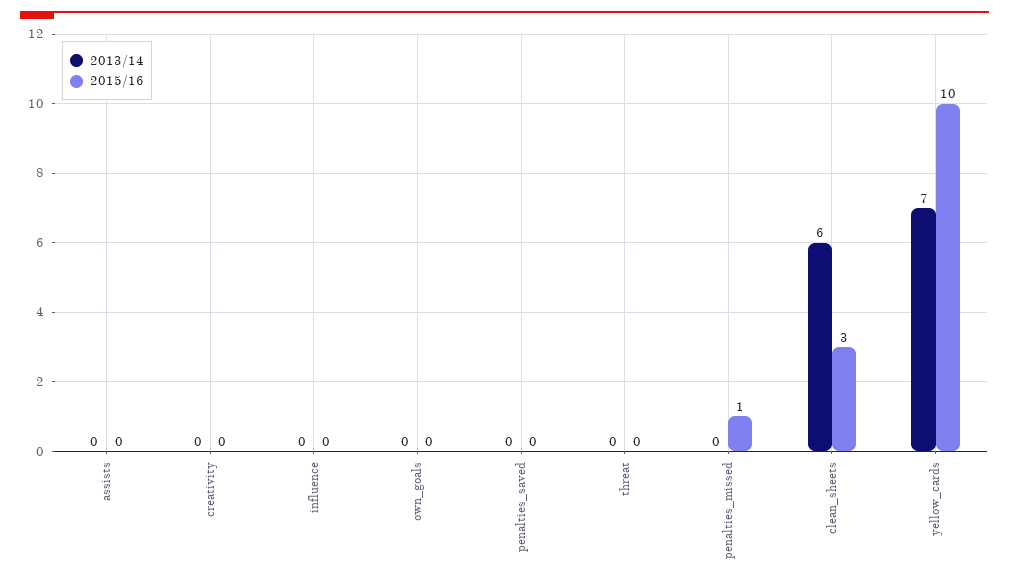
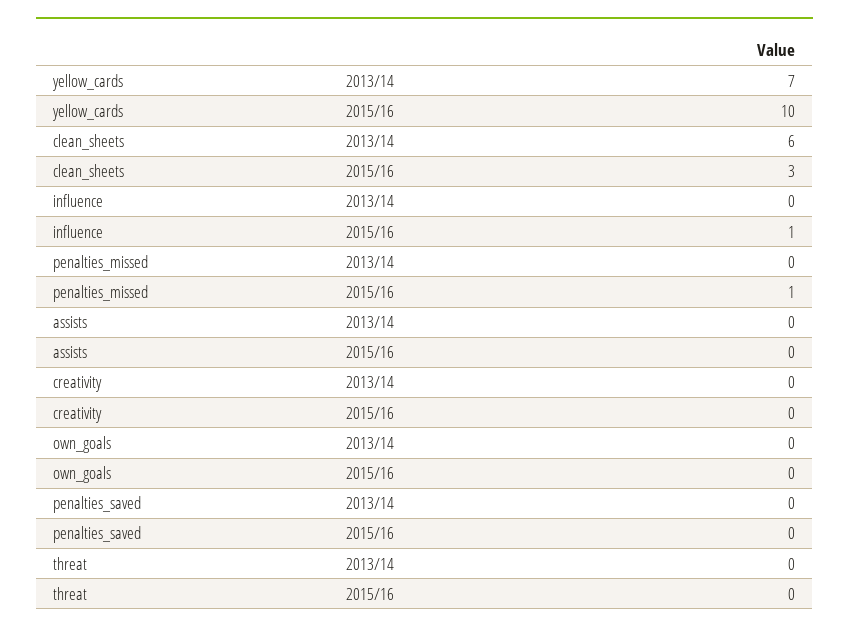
  {
    "2013/14": {
      "assists": 0,
      "creativity": 0,
      "influence": 0,
      "own_goals": 0,
      "penalties_saved": 0,
      "threat": 0,
      "penalties_missed": 0,
      "clean_sheets": 6,
      "yellow_cards": 7
    },
    "2015/16": {
      "assists": 0,
      "creativity": 0,
-     "influence": 0,
+     "influence": 1,
      "own_goals": 0,
      "penalties_saved": 0,
      "threat": 0,
      "penalties_missed": 1,
      "clean_sheets": 3,
      "yellow_cards": 10
    }
  }

